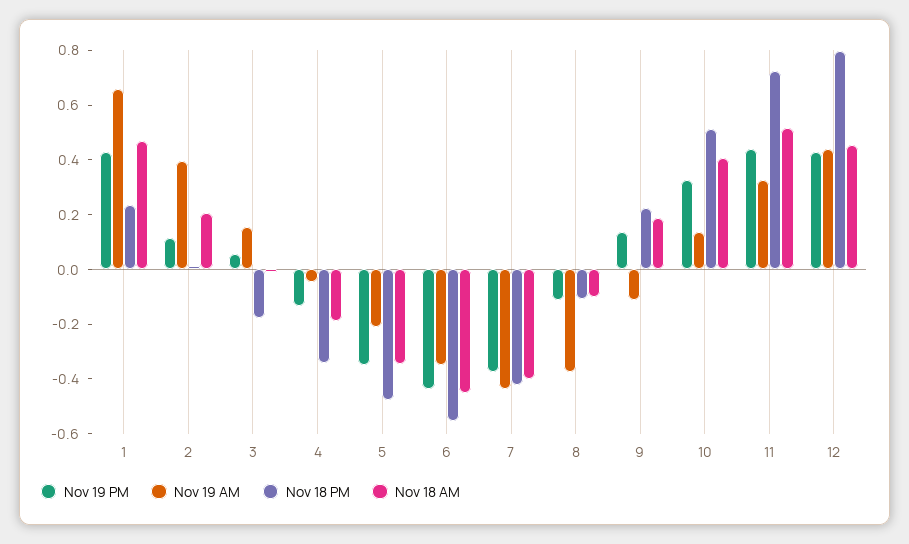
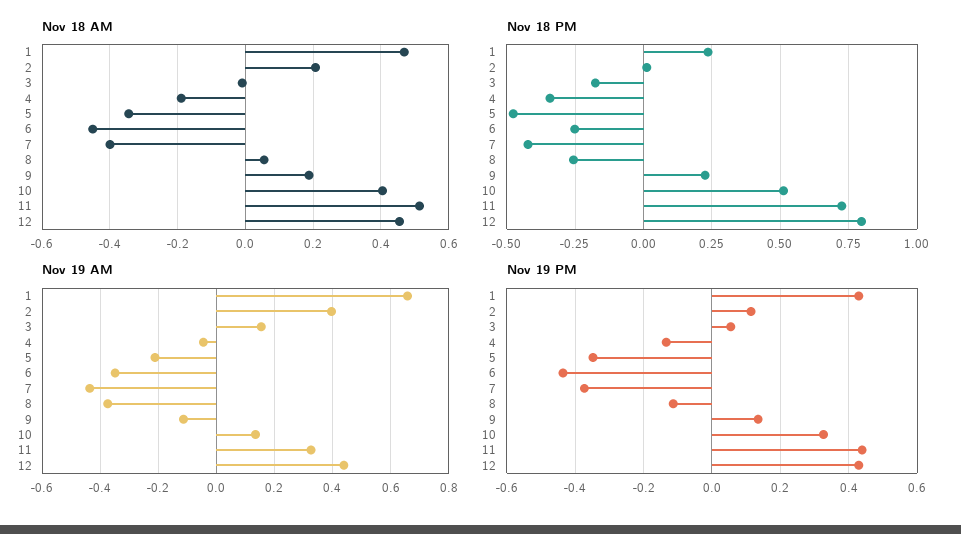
  {
    "Nov 19 PM": {
      "1": 0.42,
      "2": 0.12,
      "3": 0.06,
      "4": -0.14,
      "5": -0.34,
      "6": -0.44,
      "7": -0.38,
      "8": -0.12,
      "9": 0.14,
      "10": 0.32,
      "11": 0.44,
      "12": 0.42
    },
    "Nov 19 AM": {
      "1": 0.65,
      "2": 0.4,
      "3": 0.15,
      "4": -0.05,
      "5": -0.2,
      "6": -0.35,
      "7": -0.425,
      "8": -0.375,
      "9": -0.125,
      "10": 0.125,
      "11": 0.325,
      "12": 0.45
    },
    "Nov 18 PM": {
      "1": 0.225,
      "2": 0,
      "3": -0.175,
      "4": -0.35,
      "5": -0.475,
-     "6": -0.55,
+     "6": -0.25,
      "7": -0.425,
-     "8": -0.1,
+     "8": -0.25,
      "9": 0.225,
      "10": 0.5,
      "11": 0.725,
      "12": 0.8
    },
    "Nov 18 AM": {
      "1": 0.46,
      "2": 0.2,
      "3": 0,
      "4": -0.18,
      "5": -0.34,
      "6": -0.46,
      "7": -0.4,
-     "8": -0.1,
+     "8": 0.06,
      "9": 0.18,
      "10": 0.4,
      "11": 0.52,
      "12": 0.46
    }
  }

